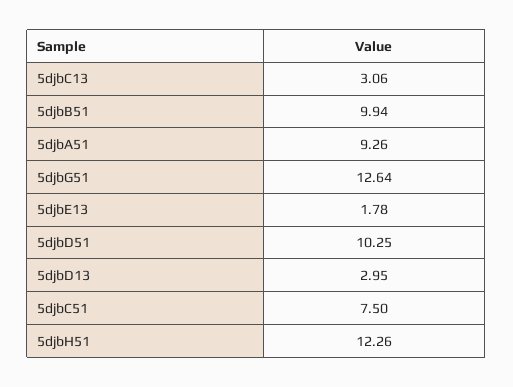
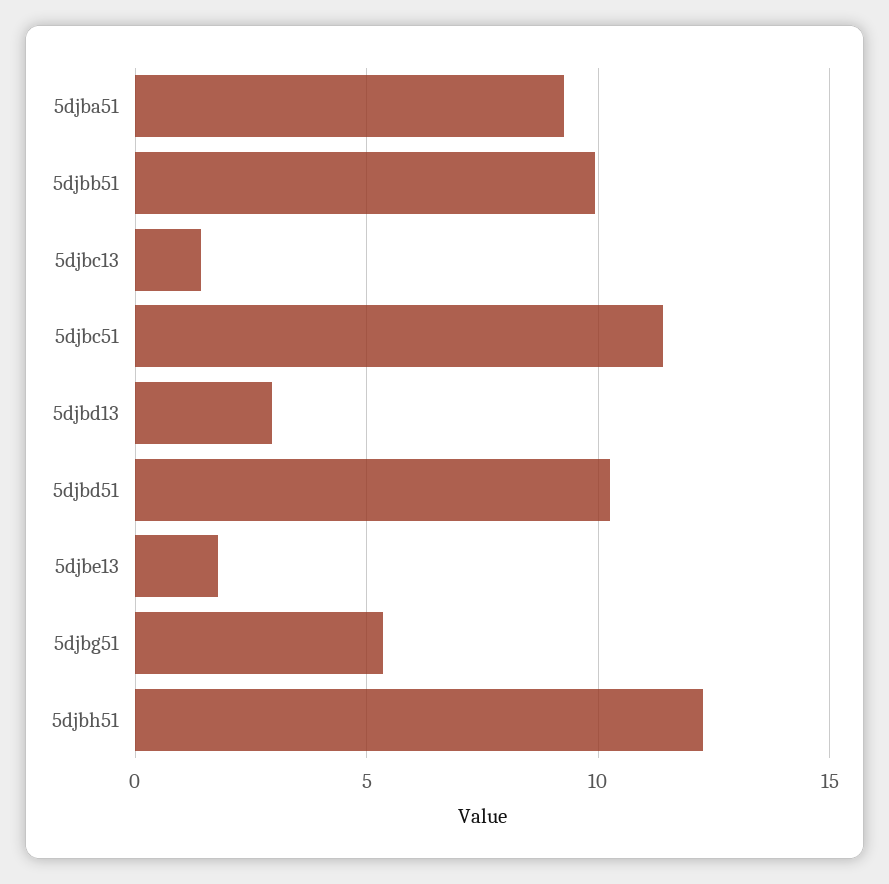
  {
-   "5djbC13": 3.06,
+   "5djbC13": 1.5,
    "5djbB51": 9.94,
    "5djbA51": 9.26,
-   "5djbG51": 12.64,
+   "5djbG51": 5.5,
    "5djbE13": 1.78,
    "5djbD51": 10.25,
    "5djbD13": 2.95,
-   "5djbC51": 7.5,
+   "5djbC51": 11.5,
    "5djbH51": 12.26
  }

